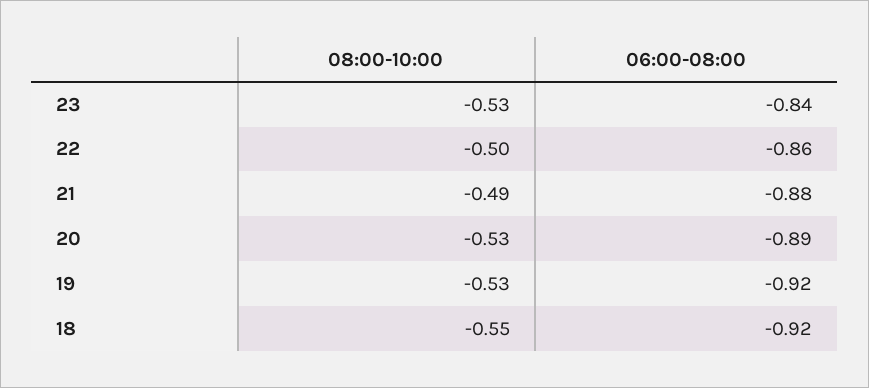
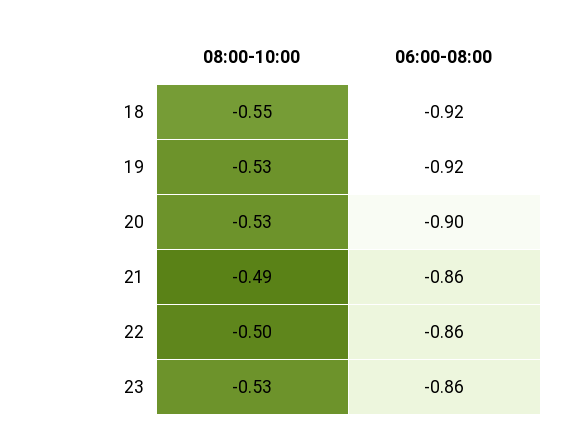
  {
    "08:00-10:00": {
      "23": -0.53,
      "22": -0.5,
      "21": -0.49,
      "20": -0.53,
      "19": -0.53,
      "18": -0.55
    },
    "06:00-08:00": {
-     "23": -0.84,
+     "23": -0.86,
      "22": -0.86,
-     "21": -0.88,
+     "21": -0.86,
-     "20": -0.89,
+     "20": -0.9,
      "19": -0.92,
      "18": -0.92
    }
  }

